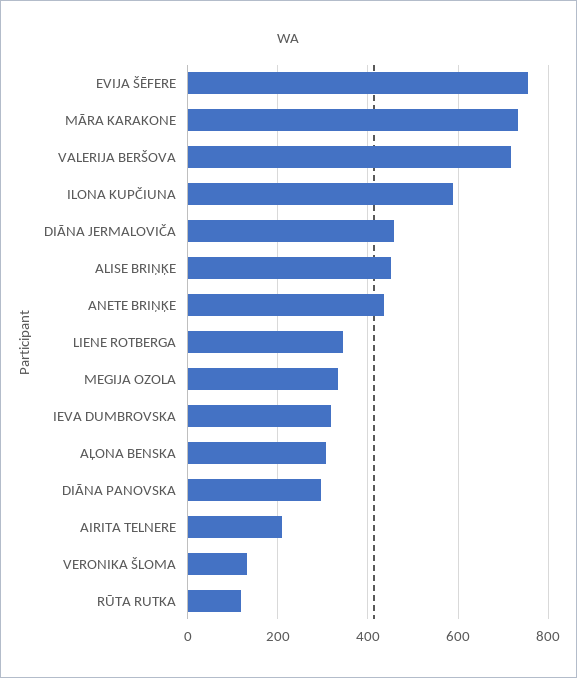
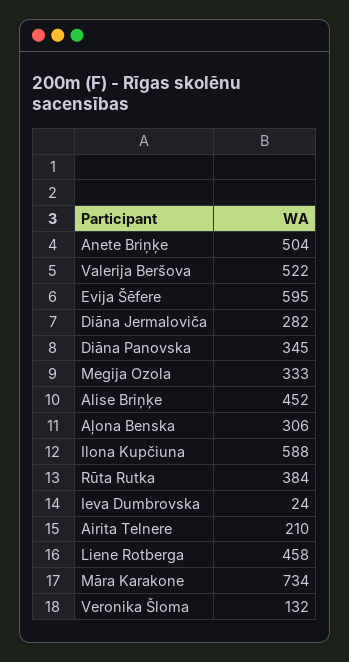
  {
-   "EVIJA ŠĒFERE": 760,
+   "EVIJA ŠĒFERE": 595,
    "MĀRA KARAKONE": 734,
-   "VALERIJA BERŠOVA": 720,
+   "VALERIJA BERŠOVA": 522,
    "ILONA KUPČIUNA": 588,
-   "DIĀNA JERMALOVIČA": 460,
+   "DIĀNA JERMALOVIČA": 282,
    "ALISE BRIŅĶE": 452,
-   "ANETE BRIŅĶE": 440,
+   "ANETE BRIŅĶE": 504,
-   "LIENE ROTBERGA": 340,
+   "LIENE ROTBERGA": 458,
    "MEGIJA OZOLA": 333,
-   "IEVA DUMBROVSKA": 320,
+   "IEVA DUMBROVSKA": 24,
    "AĻONA BENSKA": 306,
-   "DIĀNA PANOVSKA": 300,
+   "DIĀNA PANOVSKA": 345,
    "AIRITA TELNERE": 210,
    "VERONIKA ŠLOMA": 132,
-   "RŪTA RUTKA": 120
+   "RŪTA RUTKA": 384
  }

